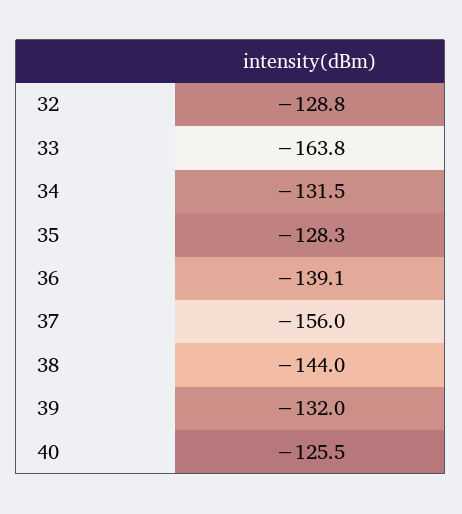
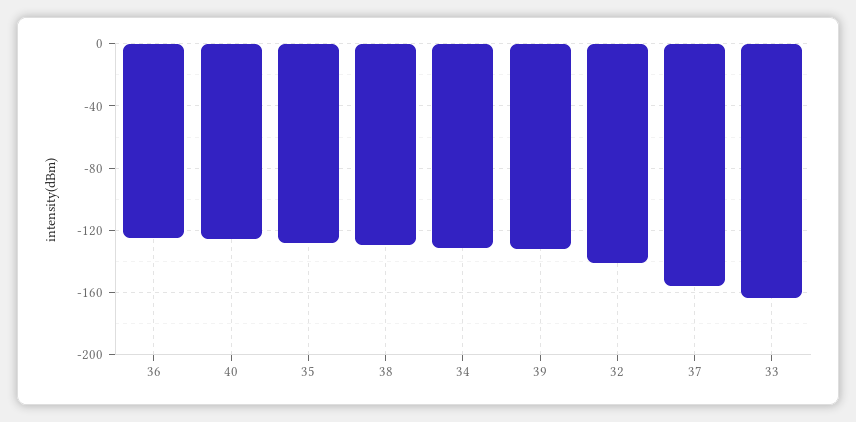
  {
-   "32": -128.8,
+   "32": -140,
    "33": -163.8,
    "34": -131.5,
    "35": -128.3,
-   "36": -139.1,
+   "36": -125,
    "37": -156,
-   "38": -144,
+   "38": -130,
    "39": -132,
    "40": -125.5
  }

